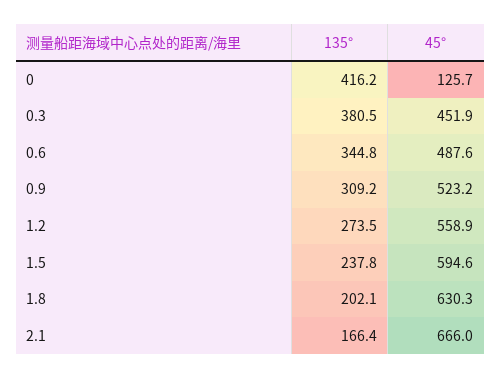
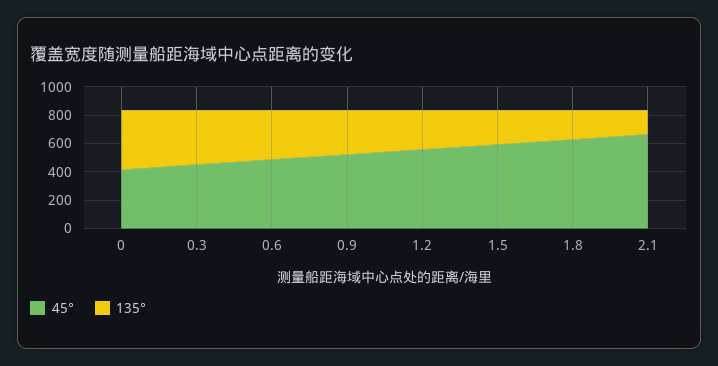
  {
    "135°": {
      "0": 416.2,
      "0.3": 380.5,
      "0.6": 344.8,
      "0.9": 309.2,
      "1.2": 273.5,
      "1.5": 237.8,
      "1.8": 202.1,
      "2.1": 166.4
    },
    "45°": {
-     "0": 125.7,
+     "0": 400,
      "0.3": 451.9,
      "0.6": 487.6,
      "0.9": 523.2,
      "1.2": 558.9,
      "1.5": 594.6,
      "1.8": 630.3,
      "2.1": 666
    }
  }

